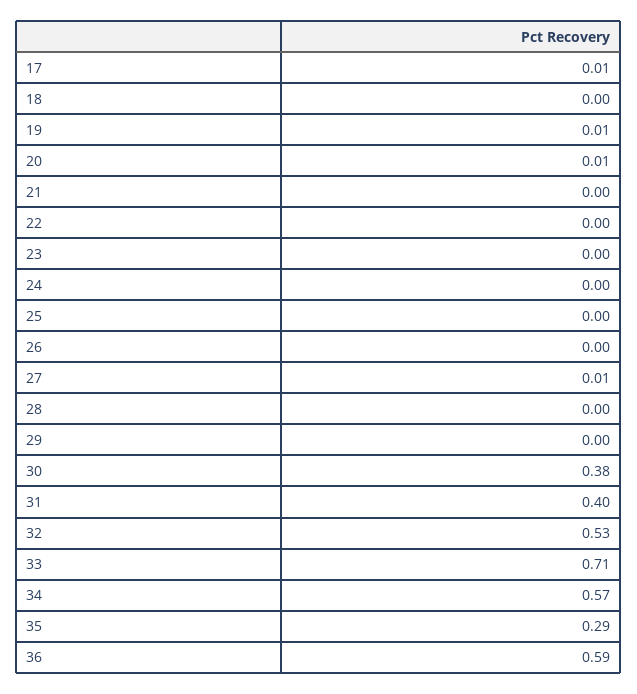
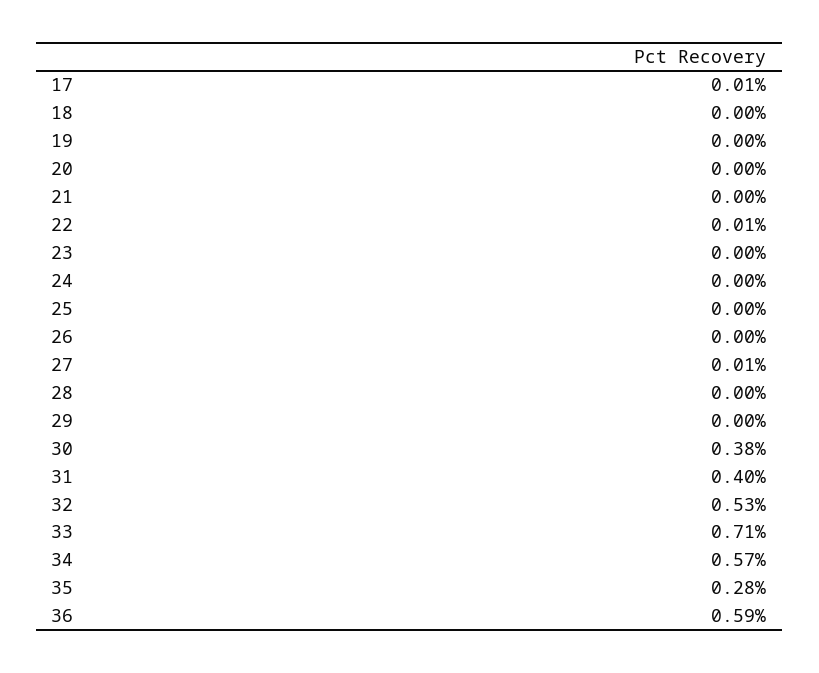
  {
    "17": 0.01,
    "18": 0,
-   "19": 0.01,
+   "19": 0,
-   "20": 0.01,
+   "20": 0,
    "21": 0,
-   "22": 0,
+   "22": 0.01,
    "23": 0,
    "24": 0,
    "25": 0,
    "26": 0,
    "27": 0.01,
    "28": 0,
    "29": 0,
    "30": 0.38,
    "31": 0.4,
    "32": 0.53,
    "33": 0.71,
    "34": 0.57,
-   "35": 0.29,
+   "35": 0.28,
    "36": 0.59
  }

